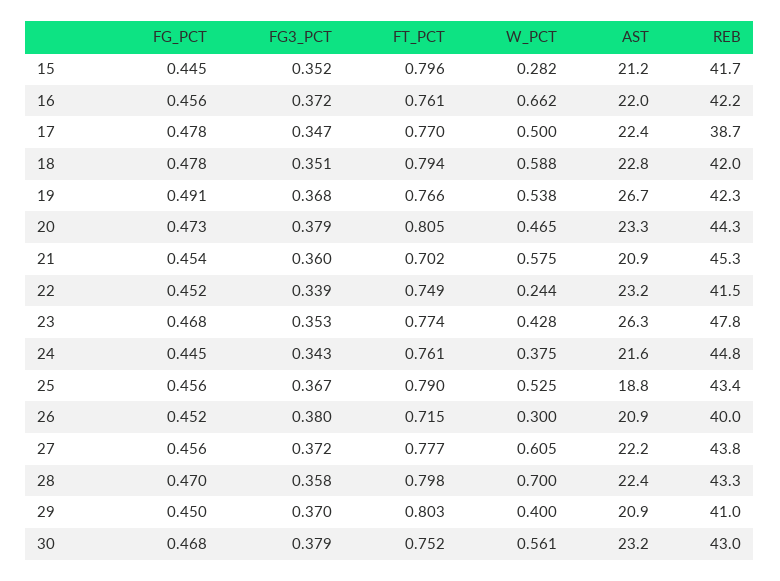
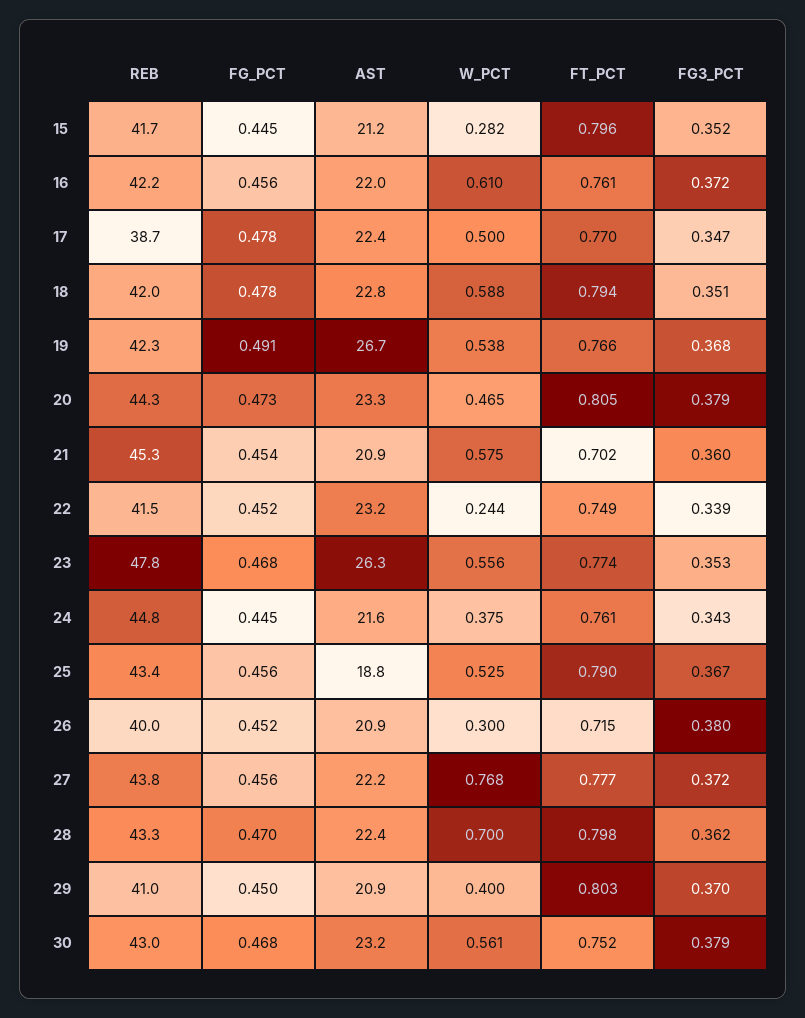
  {
    "FG_PCT": {
      "15": 0.445,
      "16": 0.456,
      "17": 0.478,
      "18": 0.478,
      "19": 0.491,
      "20": 0.473,
      "21": 0.454,
      "22": 0.452,
      "23": 0.468,
      "24": 0.445,
      "25": 0.456,
      "26": 0.452,
      "27": 0.456,
      "28": 0.47,
      "29": 0.45,
      "30": 0.468
    },
    "FG3_PCT": {
      "15": 0.352,
      "16": 0.372,
      "17": 0.347,
      "18": 0.351,
      "19": 0.368,
      "20": 0.379,
      "21": 0.36,
      "22": 0.339,
      "23": 0.353,
      "24": 0.343,
      "25": 0.367,
      "26": 0.38,
      "27": 0.372,
-     "28": 0.358,
+     "28": 0.362,
      "29": 0.37,
      "30": 0.379
    },
    "FT_PCT": {
      "15": 0.796,
      "16": 0.761,
      "17": 0.77,
      "18": 0.794,
      "19": 0.766,
      "20": 0.805,
      "21": 0.702,
      "22": 0.749,
      "23": 0.774,
      "24": 0.761,
      "25": 0.79,
      "26": 0.715,
      "27": 0.777,
      "28": 0.798,
      "29": 0.803,
      "30": 0.752
    },
    "W_PCT": {
      "15": 0.282,
-     "16": 0.662,
+     "16": 0.61,
      "17": 0.5,
      "18": 0.588,
      "19": 0.538,
      "20": 0.465,
      "21": 0.575,
      "22": 0.244,
-     "23": 0.428,
+     "23": 0.556,
      "24": 0.375,
      "25": 0.525,
      "26": 0.3,
-     "27": 0.605,
+     "27": 0.768,
      "28": 0.7,
      "29": 0.4,
      "30": 0.561
    },
    "AST": {
      "15": 21.2,
      "16": 22,
      "17": 22.4,
      "18": 22.8,
      "19": 26.7,
      "20": 23.3,
      "21": 20.9,
      "22": 23.2,
      "23": 26.3,
      "24": 21.6,
      "25": 18.8,
      "26": 20.9,
      "27": 22.2,
      "28": 22.4,
      "29": 20.9,
      "30": 23.2
    },
    "REB": {
      "15": 41.7,
      "16": 42.2,
      "17": 38.7,
      "18": 42,
      "19": 42.3,
      "20": 44.3,
      "21": 45.3,
      "22": 41.5,
      "23": 47.8,
      "24": 44.8,
      "25": 43.4,
      "26": 40,
      "27": 43.8,
      "28": 43.3,
      "29": 41,
      "30": 43
    }
  }

